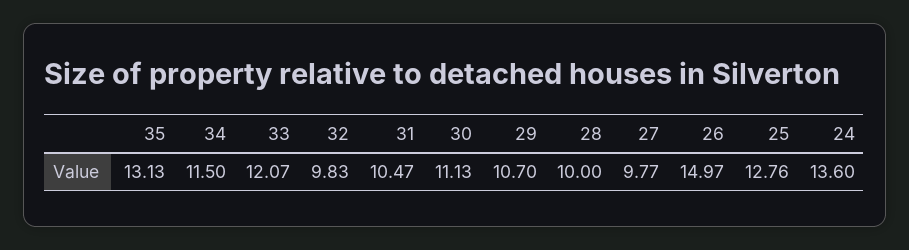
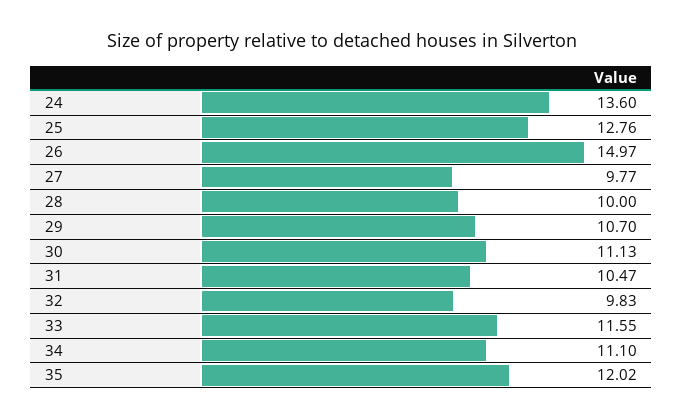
  {
-   "35": 13.13,
+   "35": 12.02,
-   "34": 11.5,
+   "34": 11.1,
-   "33": 12.07,
+   "33": 11.55,
    "32": 9.83,
    "31": 10.47,
    "30": 11.13,
    "29": 10.7,
    "28": 10,
    "27": 9.77,
    "26": 14.97,
    "25": 12.76,
    "24": 13.6
  }

